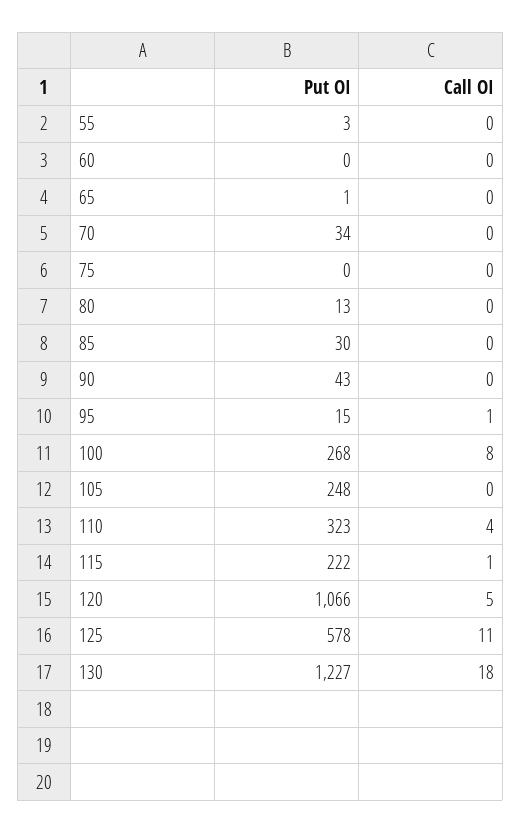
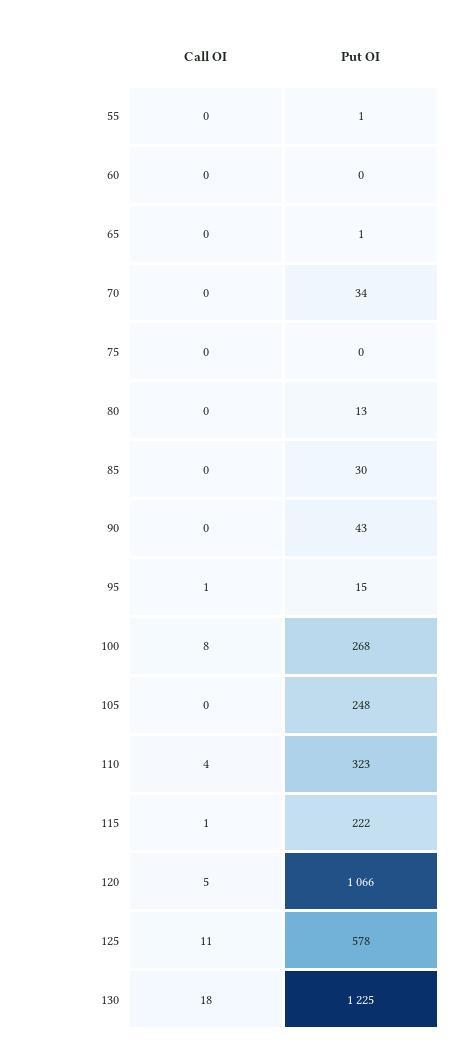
  {
    "Put OI": {
-     "55": 3,
+     "55": 1,
      "60": 0,
      "65": 1,
      "70": 34,
      "75": 0,
      "80": 13,
      "85": 30,
      "90": 43,
      "95": 15,
      "100": 268,
      "105": 248,
      "110": 323,
      "115": 222,
      "120": 1066,
      "125": 578,
-     "130": 1227
+     "130": 1225
    },
    "Call OI": {
      "55": 0,
      "60": 0,
      "65": 0,
      "70": 0,
      "75": 0,
      "80": 0,
      "85": 0,
      "90": 0,
      "95": 1,
      "100": 8,
      "105": 0,
      "110": 4,
      "115": 1,
      "120": 5,
      "125": 11,
      "130": 18
    }
  }

